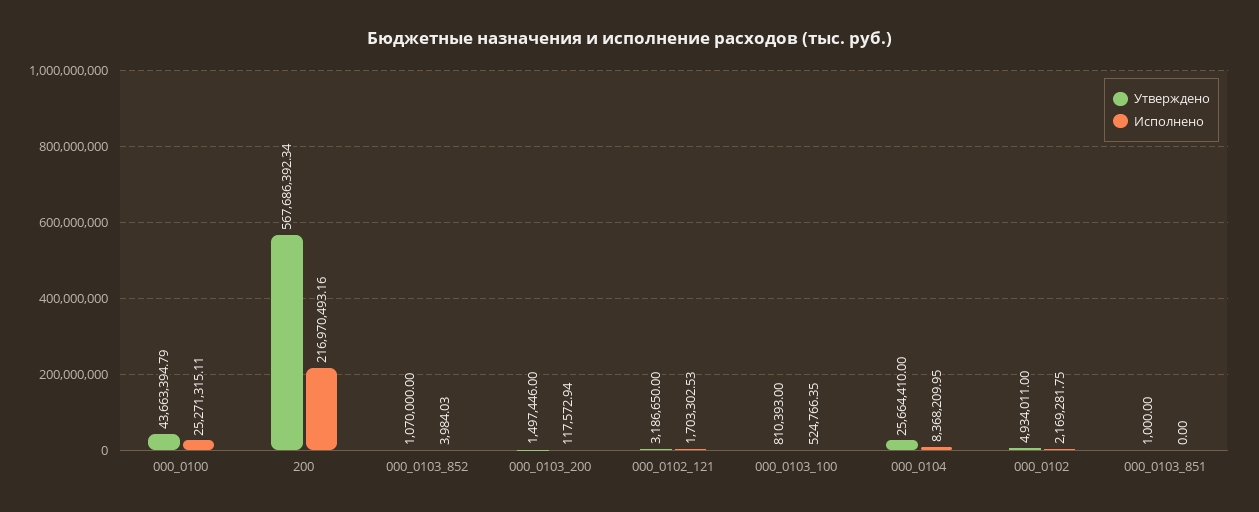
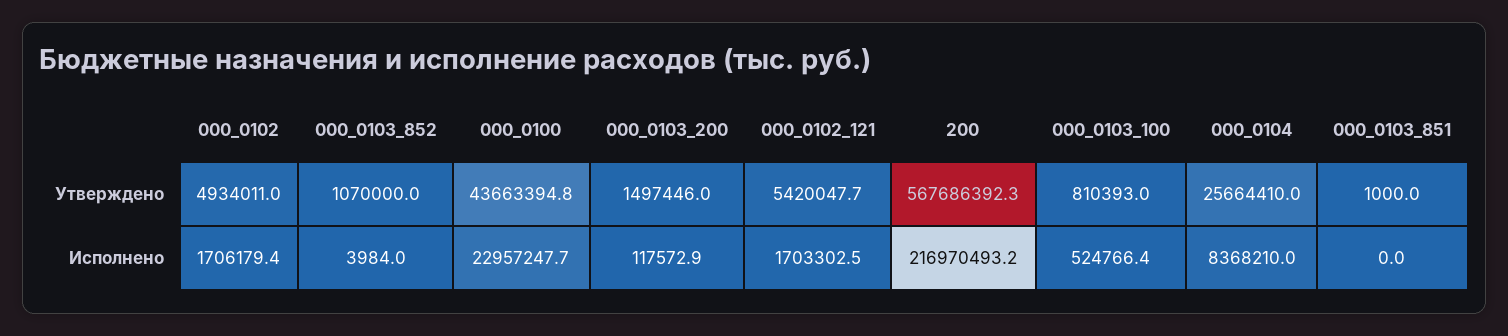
  {
    "Утверждено": {
      "000_0100": 43663394.79,
      "200": 567686392.34,
      "000_0103_852": 1070000,
      "000_0103_200": 1497446,
-     "000_0102_121": 3186650,
+     "000_0102_121": 5420047.7,
      "000_0103_100": 810393,
      "000_0104": 25664410,
      "000_0102": 4934011,
      "000_0103_851": 1000
    },
    "Исполнено": {
-     "000_0100": 25271315.11,
+     "000_0100": 22957247.7,
      "200": 216970493.16,
      "000_0103_852": 3984.03,
      "000_0103_200": 117572.94,
      "000_0102_121": 1703302.53,
      "000_0103_100": 524766.35,
      "000_0104": 8368209.95,
-     "000_0102": 2169281.75,
+     "000_0102": 1706179.4,
      "000_0103_851": 0
    }
  }

